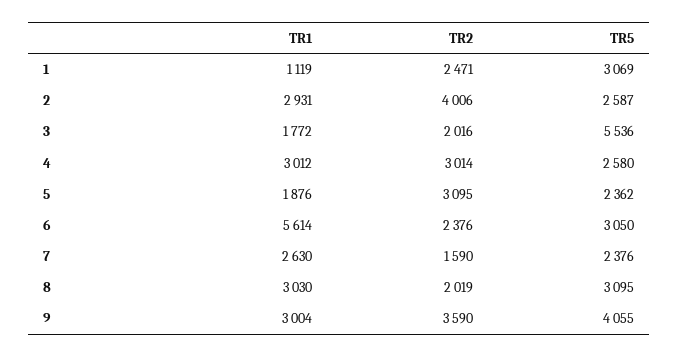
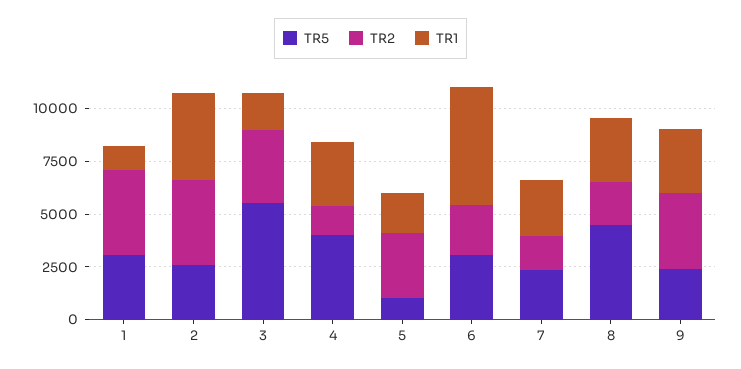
  {
    "TR1": {
      "1": 1119,
-     "2": 2931,
+     "2": 4000,
      "3": 1772,
      "4": 3012,
      "5": 1876,
      "6": 5614,
      "7": 2630,
      "8": 3030,
      "9": 3004
    },
    "TR2": {
-     "1": 2471,
+     "1": 4000,
      "2": 4006,
-     "3": 2016,
+     "3": 3500,
-     "4": 3014,
+     "4": 1500,
      "5": 3095,
      "6": 2376,
      "7": 1590,
      "8": 2019,
      "9": 3590
    },
    "TR5": {
      "1": 3069,
      "2": 2587,
      "3": 5536,
-     "4": 2580,
+     "4": 4000,
-     "5": 2362,
+     "5": 1000,
      "6": 3050,
      "7": 2376,
-     "8": 3095,
+     "8": 4500,
-     "9": 4055
+     "9": 2500
    }
  }

